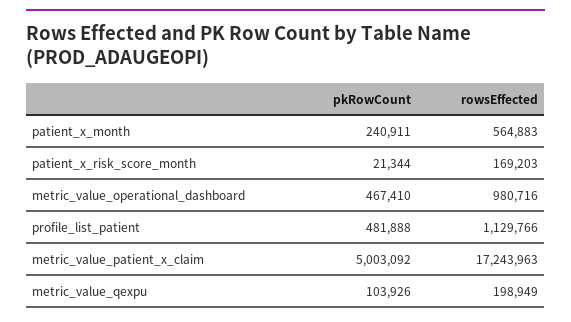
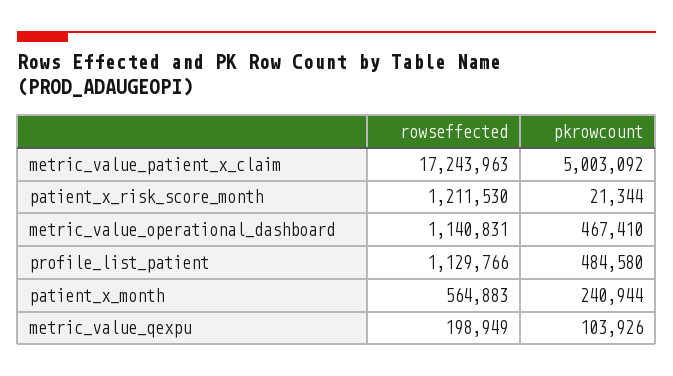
  {
    "pkRowCount": {
-     "patient_x_month": 240911,
+     "patient_x_month": 240944,
      "patient_x_risk_score_month": 21344,
      "metric_value_operational_dashboard": 467410,
-     "profile_list_patient": 481888,
+     "profile_list_patient": 484580,
      "metric_value_patient_x_claim": 5003092,
      "metric_value_qexpu": 103926
    },
    "rowsEffected": {
      "patient_x_month": 564883,
-     "patient_x_risk_score_month": 169203,
+     "patient_x_risk_score_month": 1211530,
-     "metric_value_operational_dashboard": 980716,
+     "metric_value_operational_dashboard": 1140831,
      "profile_list_patient": 1129766,
      "metric_value_patient_x_claim": 17243963,
      "metric_value_qexpu": 198949
    }
  }

